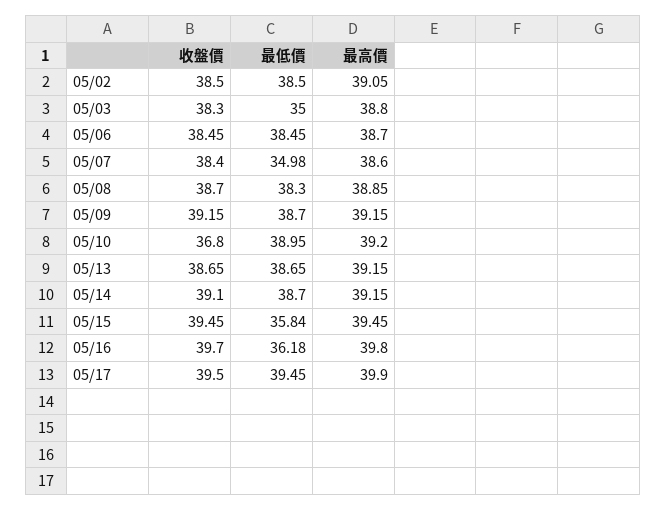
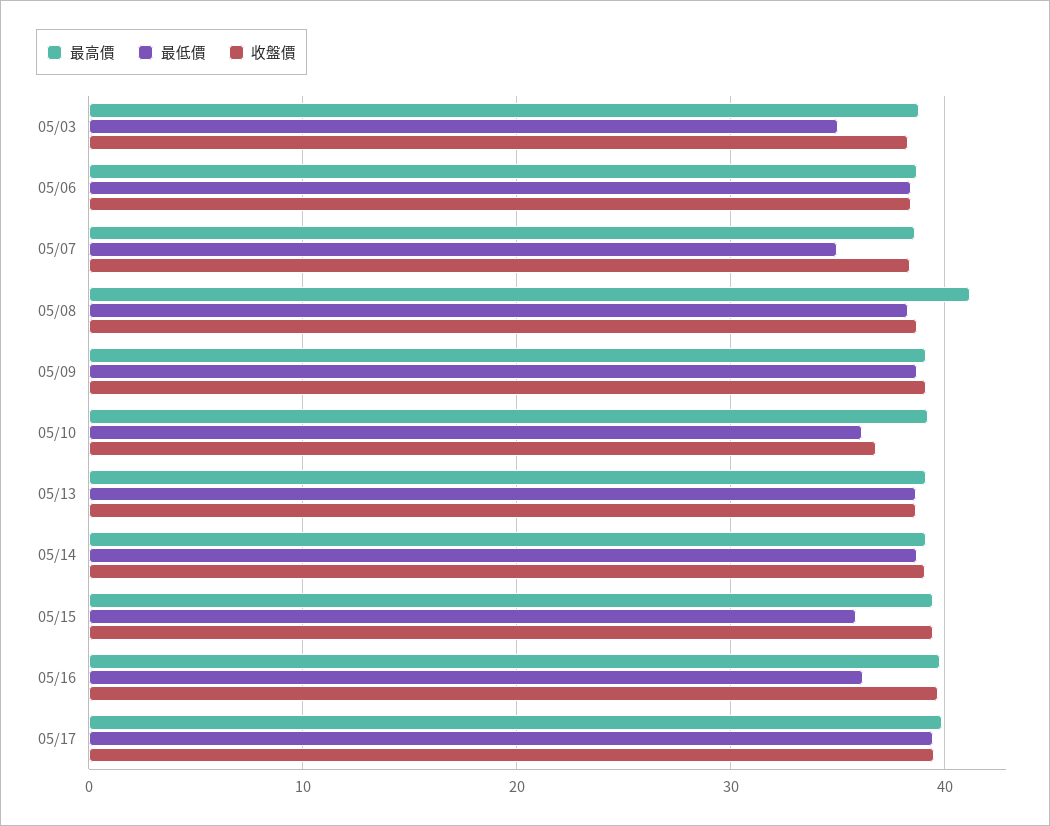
  {
    "收盤價": {
-     "05/02": 38.5,
      "05/03": 38.3,
      "05/06": 38.45,
      "05/07": 38.4,
      "05/08": 38.7,
      "05/09": 39.15,
      "05/10": 36.8,
      "05/13": 38.65,
      "05/14": 39.1,
      "05/15": 39.45,
      "05/16": 39.7,
      "05/17": 39.5
    },
    "最低價": {
-     "05/02": 38.5,
      "05/03": 35,
      "05/06": 38.45,
      "05/07": 34.98,
      "05/08": 38.3,
      "05/09": 38.7,
-     "05/10": 38.95,
+     "05/10": 36,
      "05/13": 38.65,
      "05/14": 38.7,
      "05/15": 35.84,
      "05/16": 36.18,
      "05/17": 39.45
    },
    "最高價": {
-     "05/02": 39.05,
      "05/03": 38.8,
      "05/06": 38.7,
      "05/07": 38.6,
-     "05/08": 38.85,
+     "05/08": 41,
      "05/09": 39.15,
      "05/10": 39.2,
      "05/13": 39.15,
      "05/14": 39.15,
      "05/15": 39.45,
      "05/16": 39.8,
      "05/17": 39.9
    }
  }

